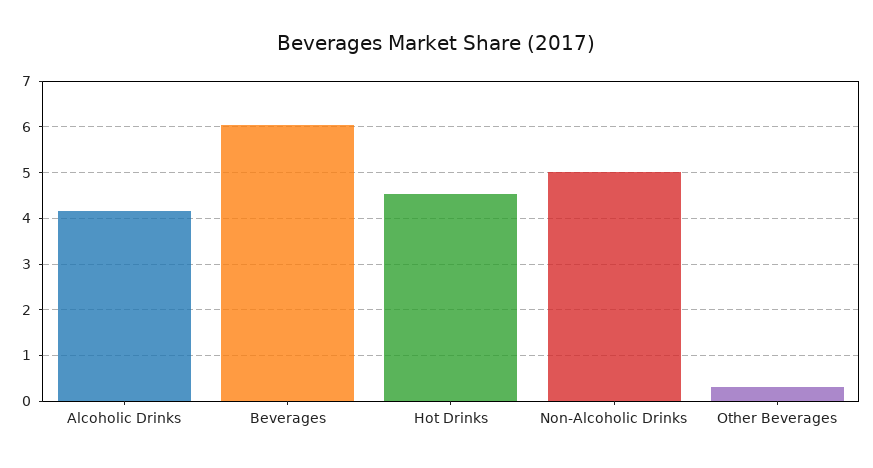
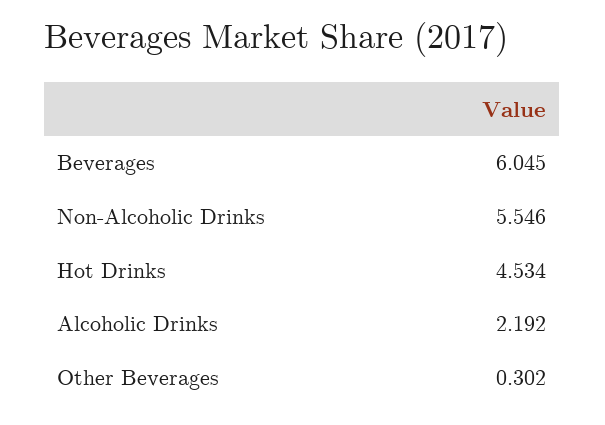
  {
-   "Alcoholic Drinks": 4.2,
+   "Alcoholic Drinks": 2.192,
    "Beverages": 6.045,
    "Hot Drinks": 4.534,
-   "Non-Alcoholic Drinks": 5,
+   "Non-Alcoholic Drinks": 5.546,
    "Other Beverages": 0.302
  }

